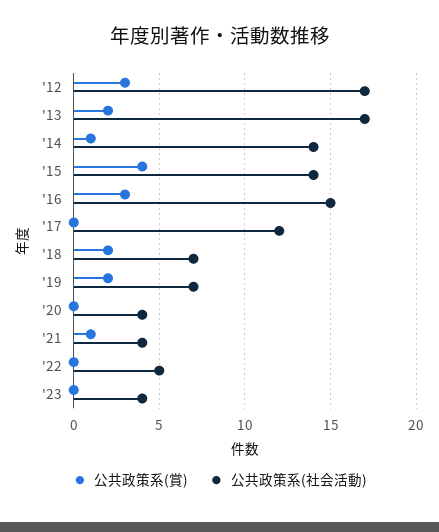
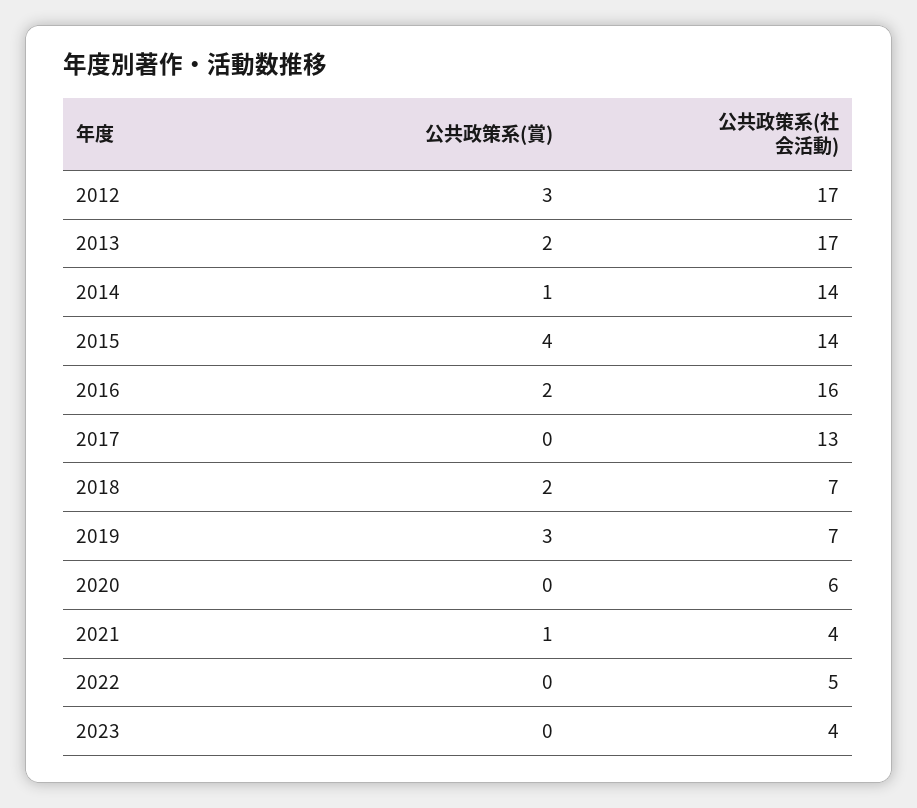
  {
    "公共政策系(賞)": {
      "'12": 3,
      "'13": 2,
      "'14": 1,
      "'15": 4,
-     "'16": 3,
+     "'16": 2,
      "'17": 0,
      "'18": 2,
-     "'19": 2,
+     "'19": 3,
      "'20": 0,
      "'21": 1,
      "'22": 0,
      "'23": 0
    },
    "公共政策系(社会活動)": {
      "'12": 17,
      "'13": 17,
      "'14": 14,
      "'15": 14,
-     "'16": 15,
+     "'16": 16,
-     "'17": 12,
+     "'17": 13,
      "'18": 7,
      "'19": 7,
-     "'20": 4,
+     "'20": 6,
      "'21": 4,
      "'22": 5,
      "'23": 4
    }
  }

